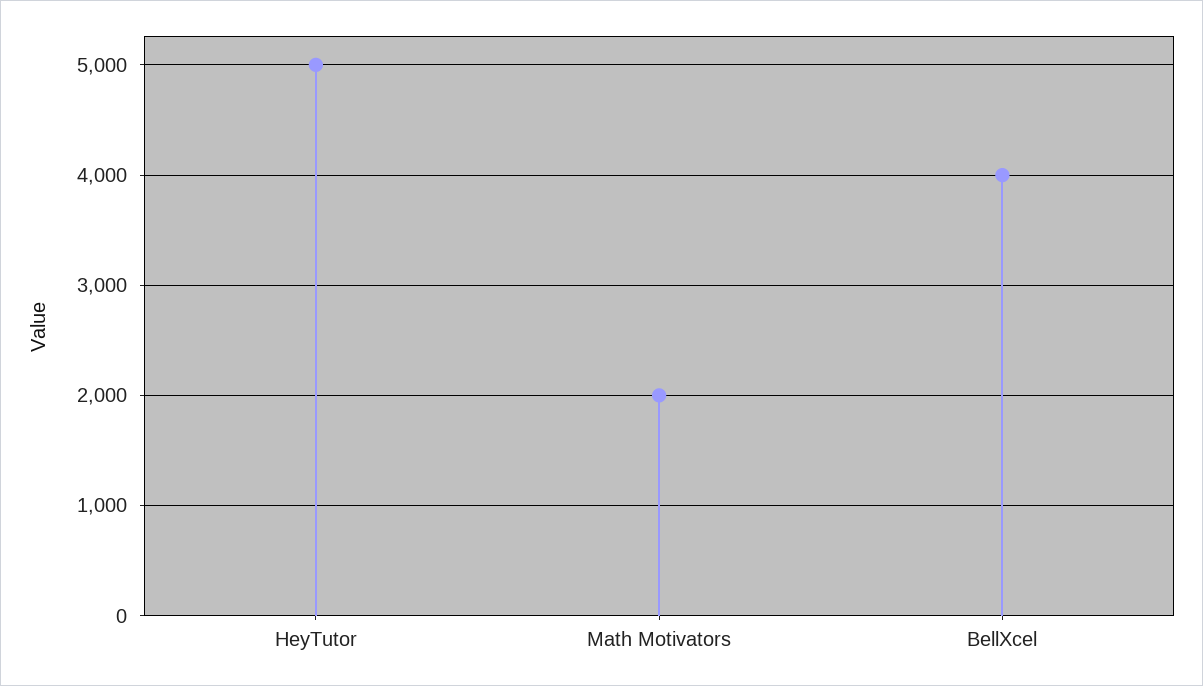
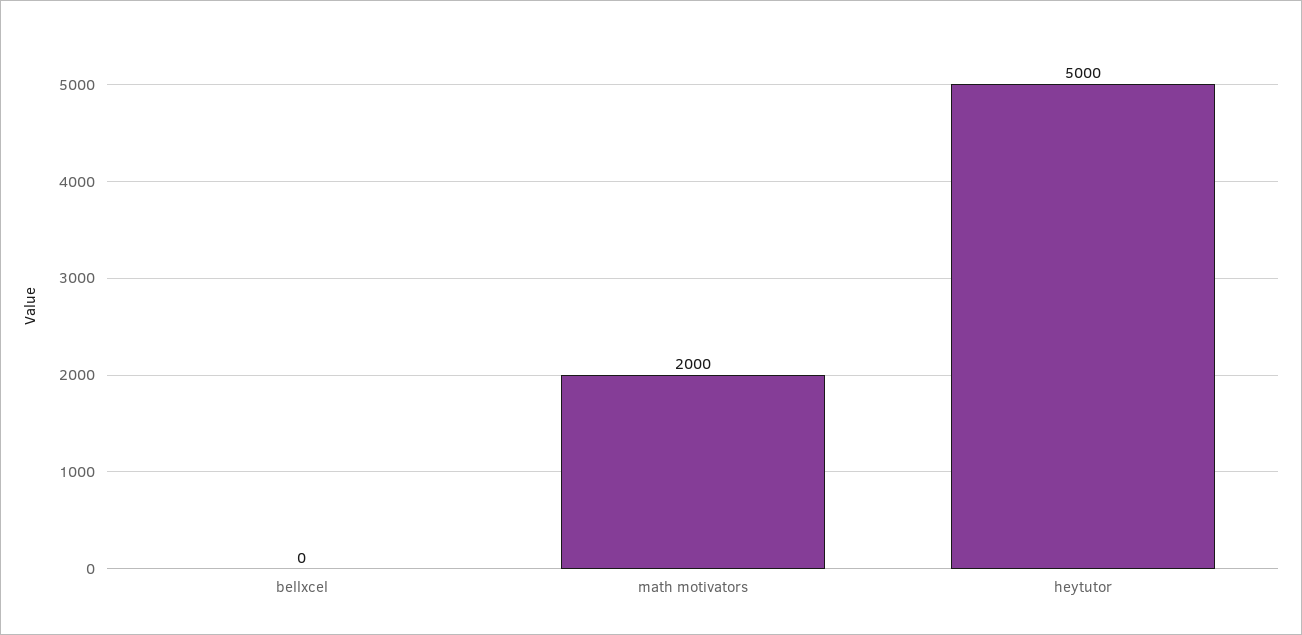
  {
    "HeyTutor": 5000,
    "Math Motivators": 2000,
-   "BellXcel": 4000
+   "BellXcel": 0
  }

